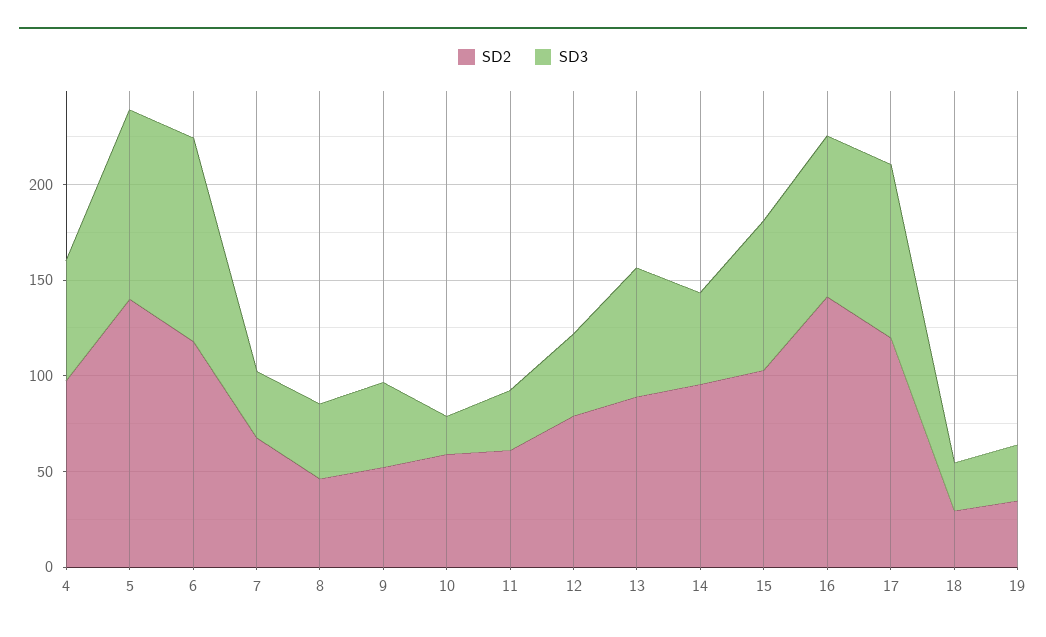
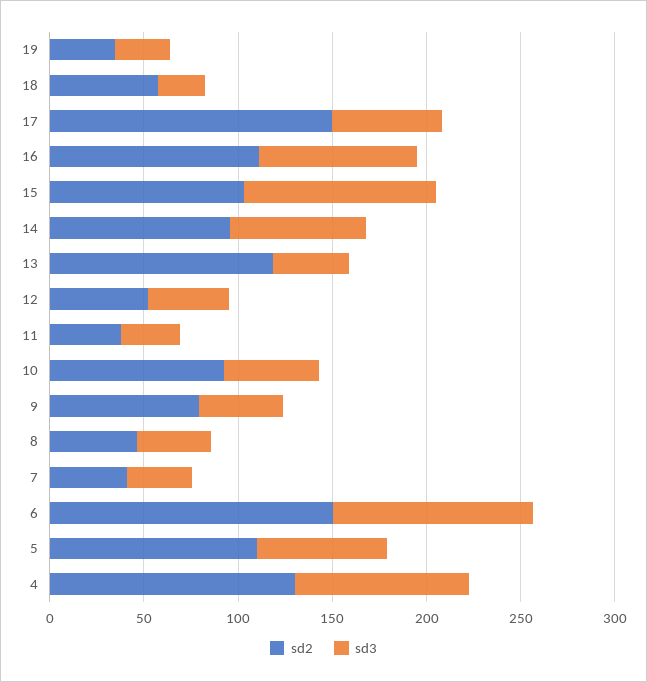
  {
    "SD2": {
-     "4": 100,
+     "4": 130,
-     "5": 140,
+     "5": 110,
-     "6": 120,
+     "6": 150,
-     "7": 70,
+     "7": 40,
      "8": 50,
-     "9": 50,
+     "9": 80,
-     "10": 60,
+     "10": 90,
-     "11": 60,
+     "11": 40,
-     "12": 80,
+     "12": 50,
-     "13": 90,
+     "13": 120,
      "14": 100,
      "15": 100,
-     "16": 140,
+     "16": 110,
-     "17": 120,
+     "17": 150,
-     "18": 30,
+     "18": 60,
      "19": 30
    },
    "SD3": {
-     "4": 60,
+     "4": 90,
-     "5": 100,
+     "5": 70,
      "6": 110,
      "7": 30,
      "8": 40,
      "9": 40,
-     "10": 20,
+     "10": 50,
      "11": 30,
      "12": 40,
-     "13": 70,
+     "13": 40,
-     "14": 50,
+     "14": 70,
-     "15": 80,
+     "15": 100,
      "16": 80,
-     "17": 90,
+     "17": 60,
      "18": 30,
      "19": 30
    }
  }

